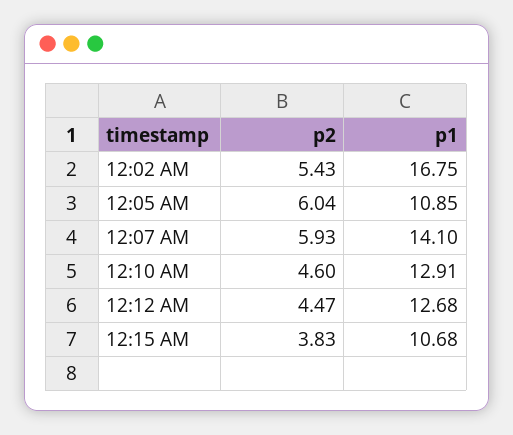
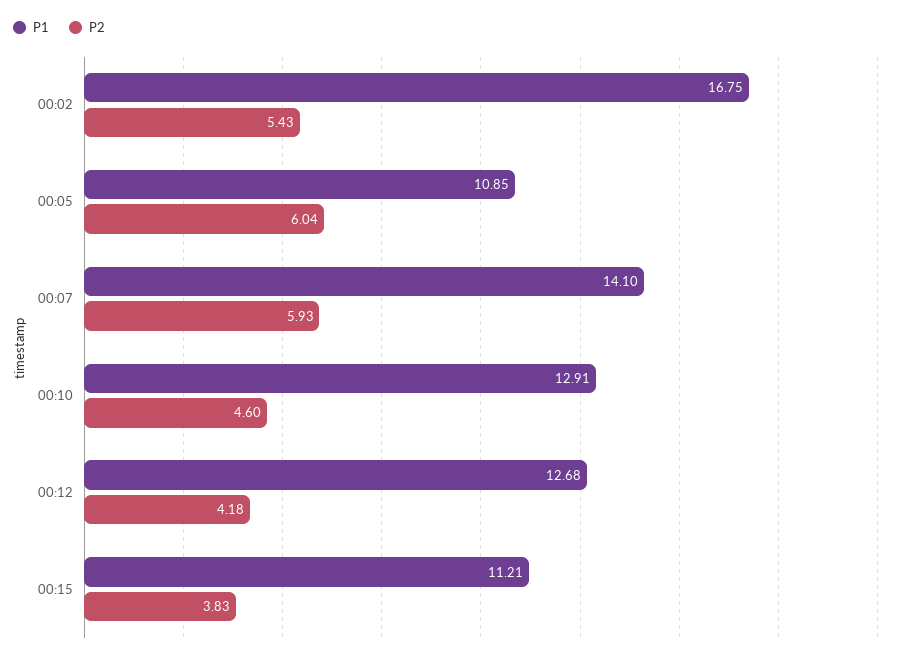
  {
    "p2": {
      "12:02 AM": 5.43,
      "12:05 AM": 6.04,
      "12:07 AM": 5.93,
      "12:10 AM": 4.6,
-     "12:12 AM": 4.47,
+     "12:12 AM": 4.18,
      "12:15 AM": 3.83
    },
    "p1": {
      "12:02 AM": 16.75,
      "12:05 AM": 10.85,
      "12:07 AM": 14.1,
      "12:10 AM": 12.91,
      "12:12 AM": 12.68,
-     "12:15 AM": 10.68
+     "12:15 AM": 11.21
    }
  }

